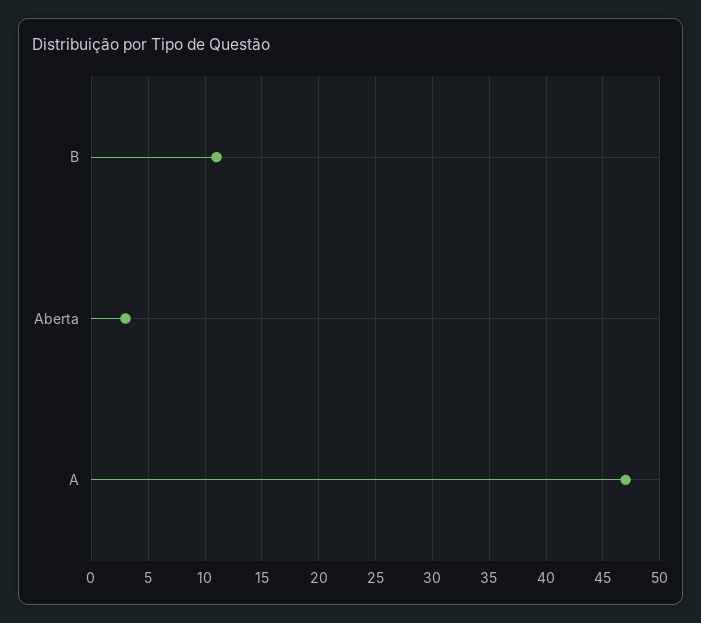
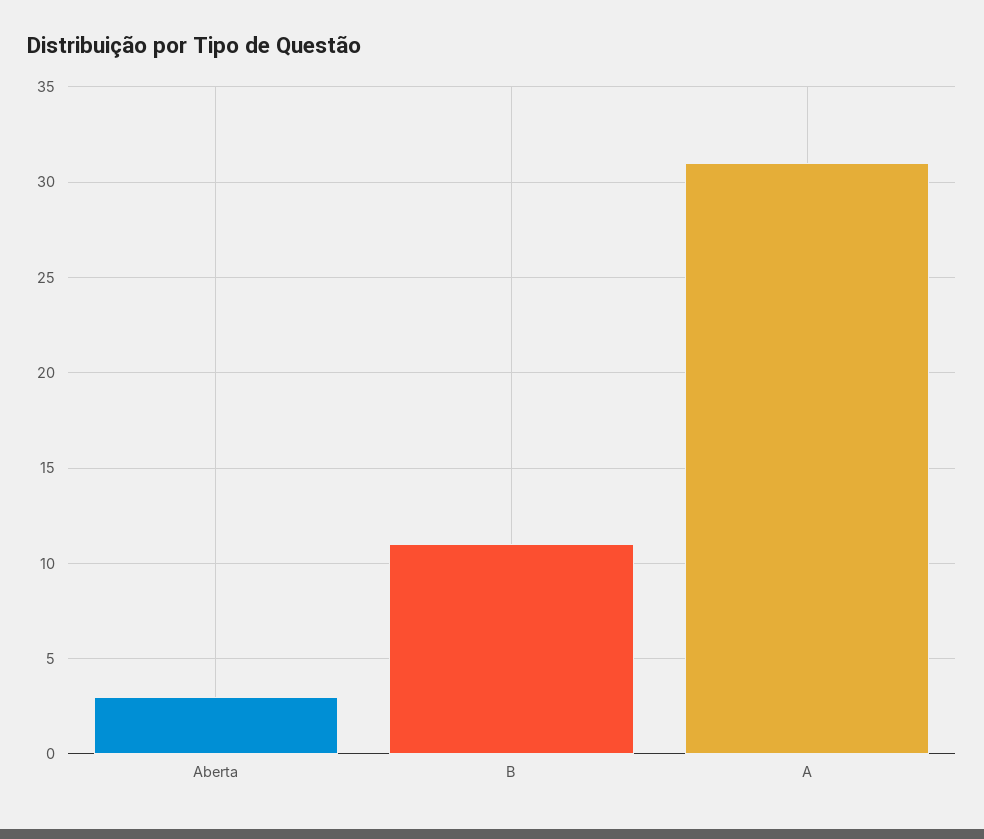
  {
    "B": 11,
    "Aberta": 3,
-   "A": 47
+   "A": 31
  }

